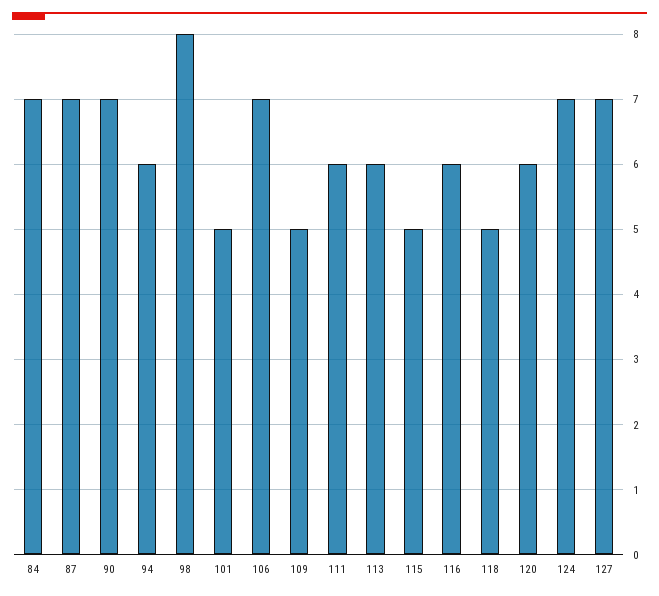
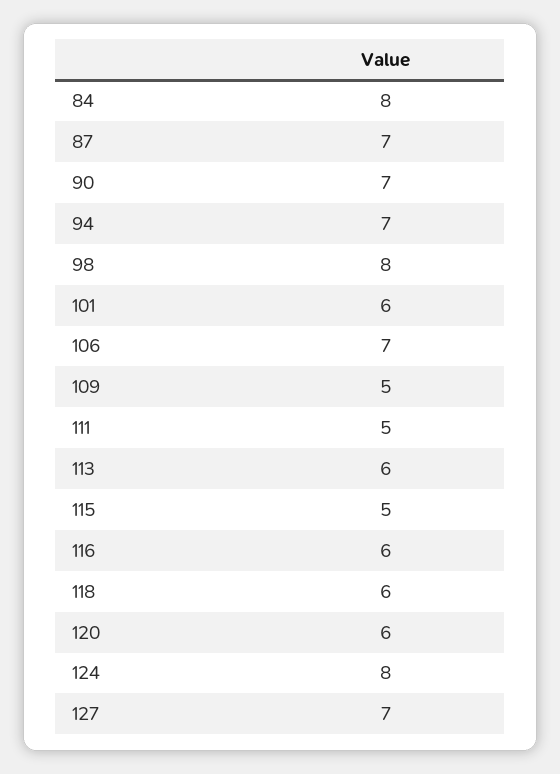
  {
-   "84": 7,
+   "84": 8,
    "87": 7,
    "90": 7,
-   "94": 6,
+   "94": 7,
    "98": 8,
-   "101": 5,
+   "101": 6,
    "106": 7,
    "109": 5,
-   "111": 6,
+   "111": 5,
    "113": 6,
    "115": 5,
    "116": 6,
-   "118": 5,
+   "118": 6,
    "120": 6,
-   "124": 7,
+   "124": 8,
    "127": 7
  }

